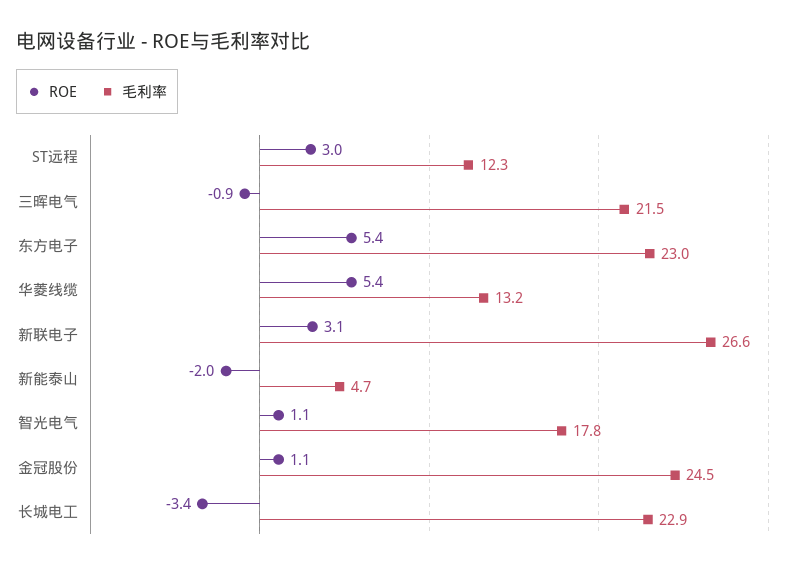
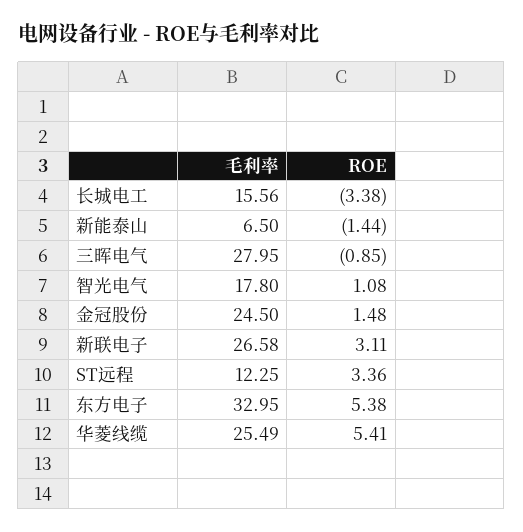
  {
    "ROE": {
-     "ST远程": 3,
+     "ST远程": 3.36,
      "三晖电气": -0.85,
      "东方电子": 5.38,
      "华菱线缆": 5.41,
      "新联电子": 3.11,
-     "新能泰山": -2,
+     "新能泰山": -1.44,
      "智光电气": 1.08,
-     "金冠股份": 1.1,
+     "金冠股份": 1.48,
      "长城电工": -3.38
    },
    "毛利率": {
      "ST远程": 12.25,
-     "三晖电气": 21.5,
+     "三晖电气": 27.95,
-     "东方电子": 23,
+     "东方电子": 32.95,
-     "华菱线缆": 13.2,
+     "华菱线缆": 25.49,
      "新联电子": 26.58,
-     "新能泰山": 4.7,
+     "新能泰山": 6.5,
      "智光电气": 17.8,
      "金冠股份": 24.5,
-     "长城电工": 22.9
+     "长城电工": 15.56
    }
  }

